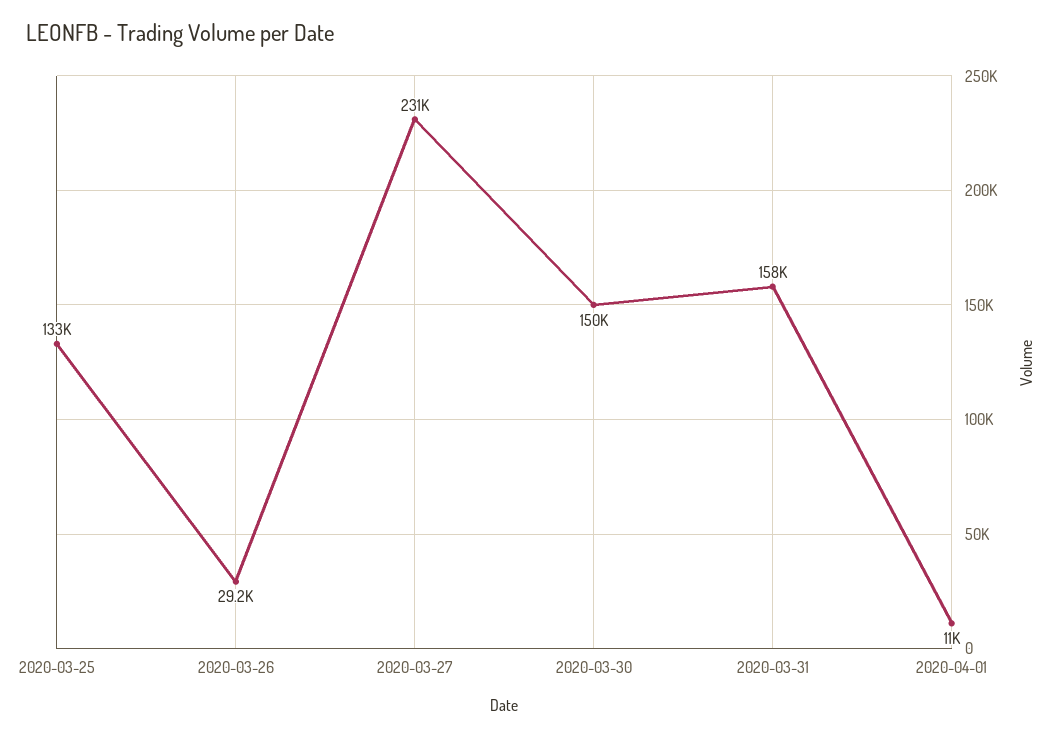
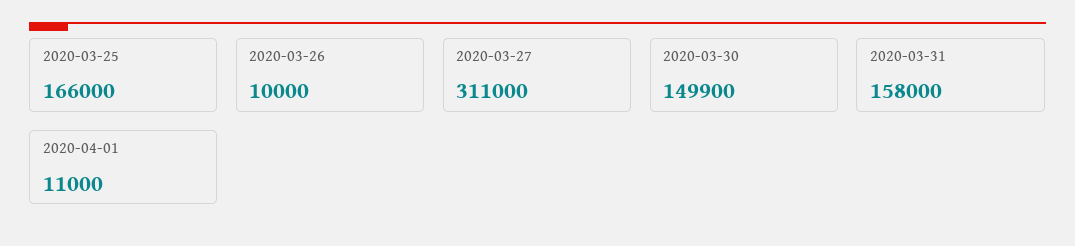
  {
-   "2020-03-25": 133000,
+   "2020-03-25": 166000,
-   "2020-03-26": 29200,
+   "2020-03-26": 10000,
-   "2020-03-27": 231000,
+   "2020-03-27": 311000,
    "2020-03-30": 149900,
    "2020-03-31": 158000,
    "2020-04-01": 11000
  }

